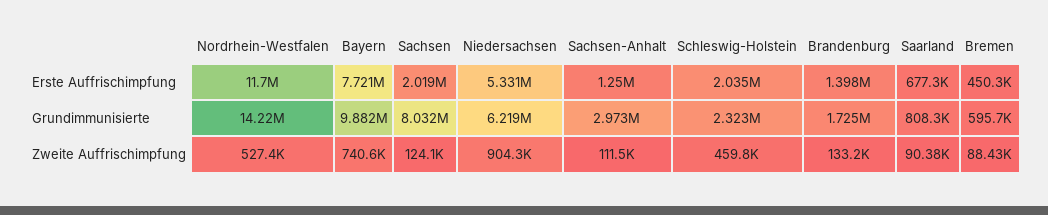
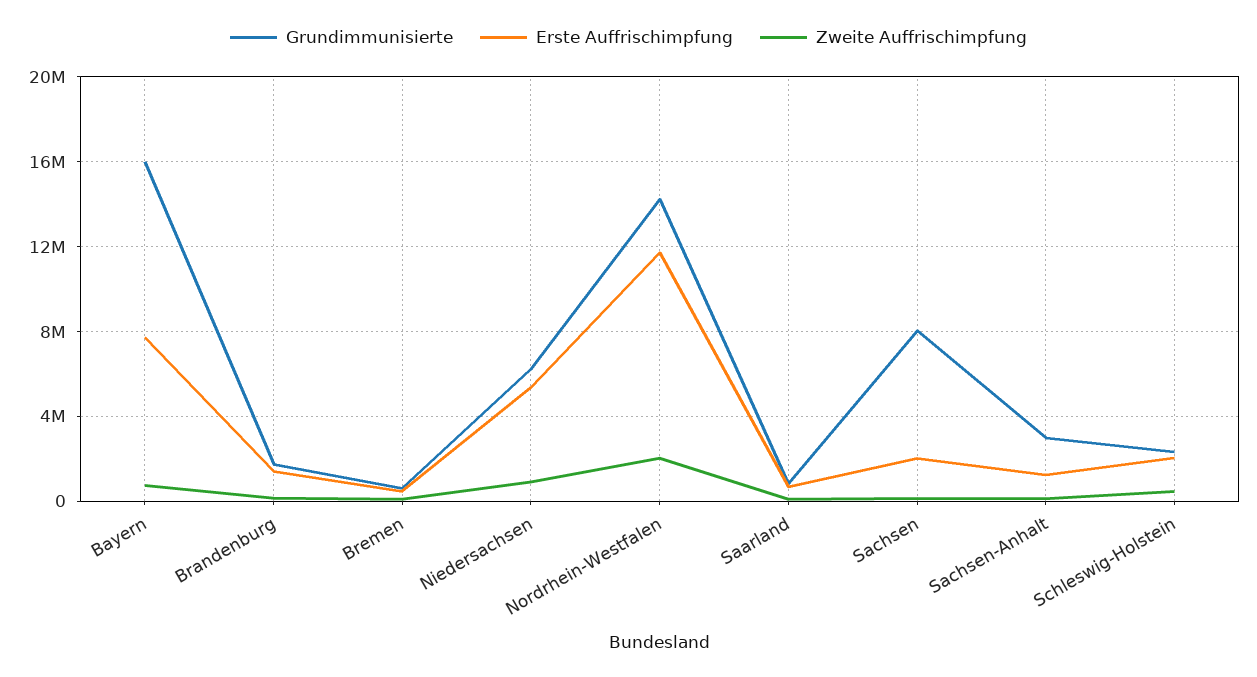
  {
    "Erste Auffrischimpfung": {
      "Nordrhein-Westfalen": 11700000,
      "Bayern": 7721000,
      "Sachsen": 2019000,
      "Niedersachsen": 5331000,
      "Sachsen-Anhalt": 1250000,
      "Schleswig-Holstein": 2035000,
      "Brandenburg": 1398000,
      "Saarland": 677300,
      "Bremen": 450300
    },
    "Grundimmunisierte": {
      "Nordrhein-Westfalen": 14220000,
-     "Bayern": 9882000,
+     "Bayern": 16000000,
      "Sachsen": 8032000,
      "Niedersachsen": 6219000,
      "Sachsen-Anhalt": 2973000,
      "Schleswig-Holstein": 2323000,
      "Brandenburg": 1725000,
      "Saarland": 808300,
      "Bremen": 595700
    },
    "Zweite Auffrischimpfung": {
-     "Nordrhein-Westfalen": 527400,
+     "Nordrhein-Westfalen": 2000000,
      "Bayern": 740600,
      "Sachsen": 124100,
      "Niedersachsen": 904300,
      "Sachsen-Anhalt": 111500,
      "Schleswig-Holstein": 459800,
      "Brandenburg": 133200,
      "Saarland": 90380,
      "Bremen": 88430
    }
  }

